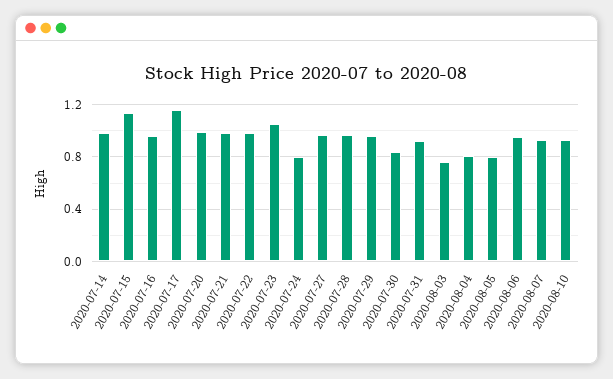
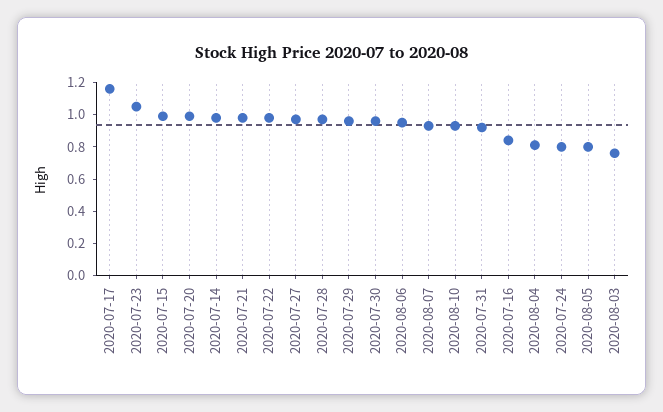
  {
    "2020-07-14": 1,
-   "2020-07-15": 1.15,
+   "2020-07-15": 1,
-   "2020-07-16": 0.95,
+   "2020-07-16": 0.85,
    "2020-07-17": 1.15,
    "2020-07-20": 1,
    "2020-07-21": 1,
    "2020-07-22": 1,
    "2020-07-23": 1.05,
    "2020-07-24": 0.8,
    "2020-07-27": 0.95,
    "2020-07-28": 0.95,
    "2020-07-29": 0.95,
-   "2020-07-30": 0.85,
+   "2020-07-30": 0.95,
    "2020-07-31": 0.9,
    "2020-08-03": 0.75,
    "2020-08-04": 0.8,
    "2020-08-05": 0.8,
    "2020-08-06": 0.95,
    "2020-08-07": 0.95,
    "2020-08-10": 0.95
  }

